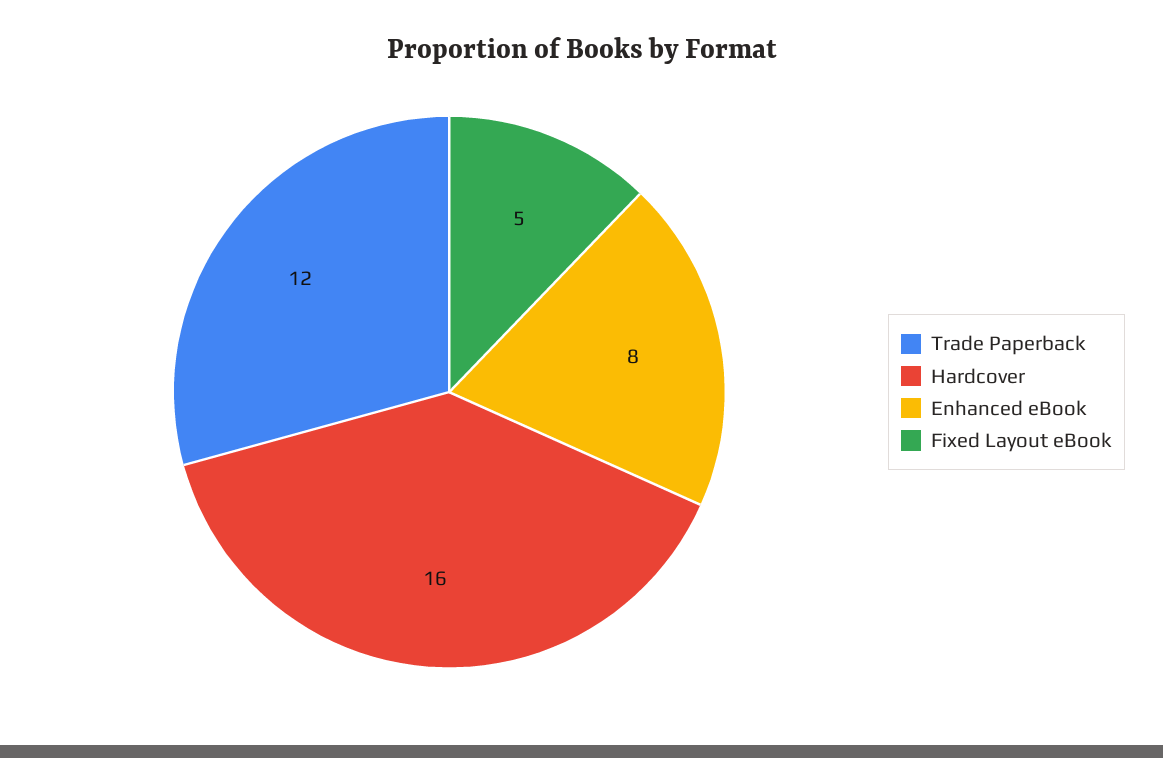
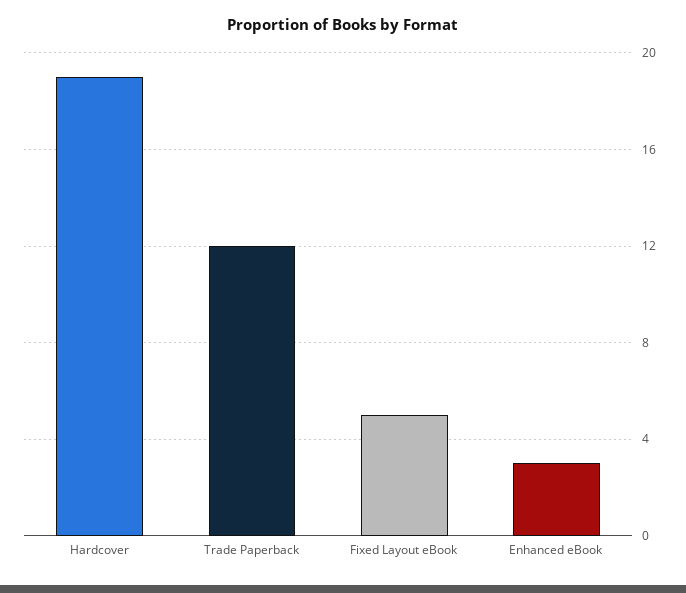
  {
    "Trade Paperback": 12,
-   "Hardcover": 16,
+   "Hardcover": 19,
-   "Enhanced eBook": 8,
+   "Enhanced eBook": 3,
    "Fixed Layout eBook": 5
  }

